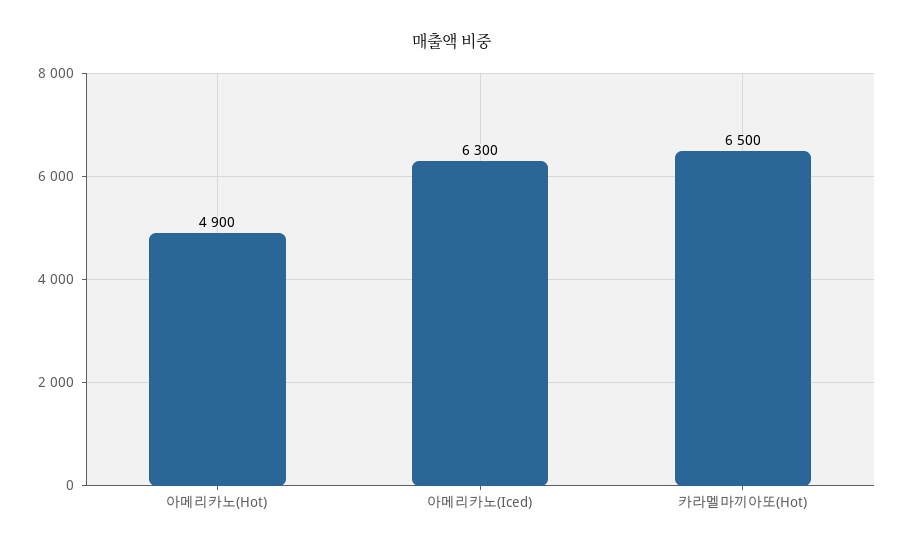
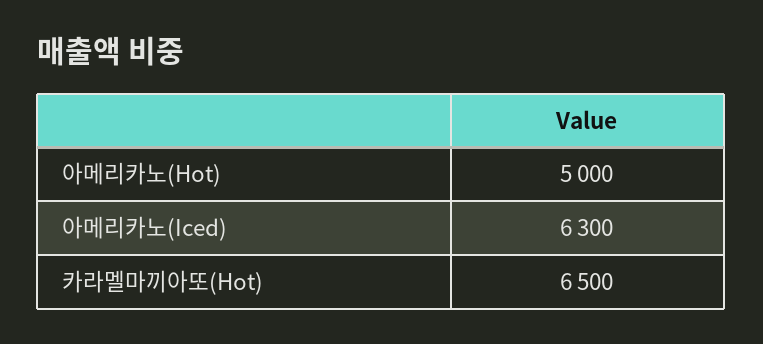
  {
-   "아메리카노(Hot)": 4900,
+   "아메리카노(Hot)": 5000,
    "아메리카노(Iced)": 6300,
    "카라멜마끼아또(Hot)": 6500
  }

